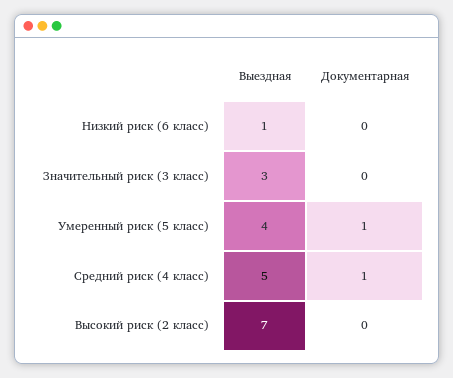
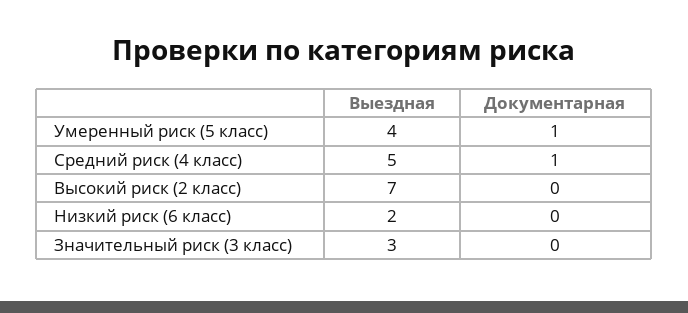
  {
    "Выездная": {
-     "Низкий риск (6 класс)": 1,
+     "Низкий риск (6 класс)": 2,
      "Значительный риск (3 класс)": 3,
      "Умеренный риск (5 класс)": 4,
      "Средний риск (4 класс)": 5,
      "Высокий риск (2 класс)": 7
    },
    "Документарная": {
      "Низкий риск (6 класс)": 0,
      "Значительный риск (3 класс)": 0,
      "Умеренный риск (5 класс)": 1,
      "Средний риск (4 класс)": 1,
      "Высокий риск (2 класс)": 0
    }
  }

